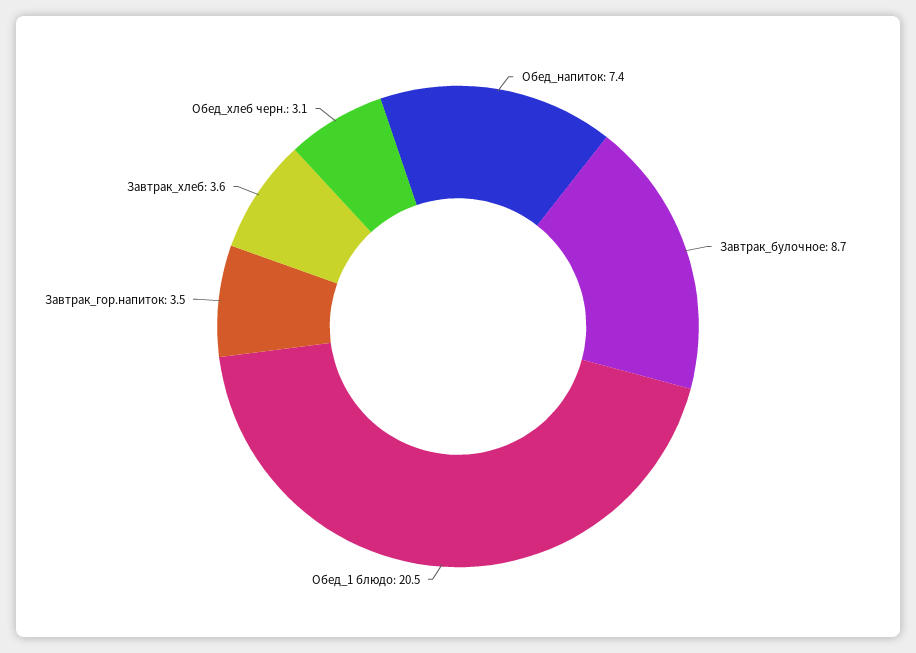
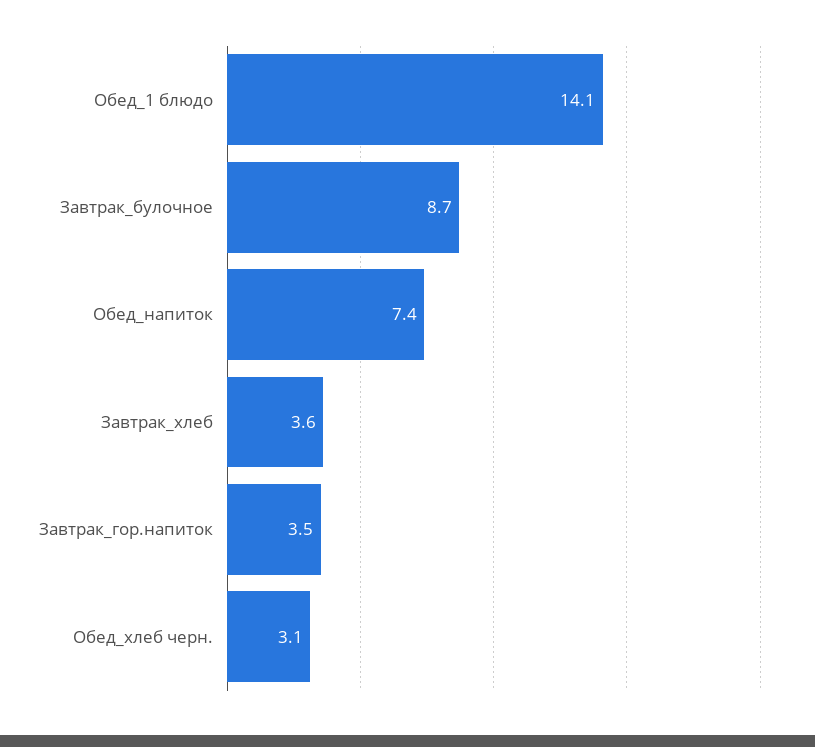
  {
    "Обед_напиток": 7.4,
    "Завтрак_булочное": 8.7,
-   "Обед_1 блюдо": 20.5,
+   "Обед_1 блюдо": 14.1,
    "Завтрак_гор.напиток": 3.5,
    "Завтрак_хлеб": 3.6,
    "Обед_хлеб черн.": 3.1
  }

